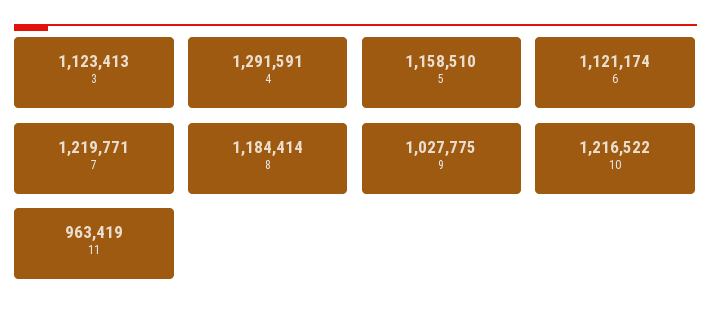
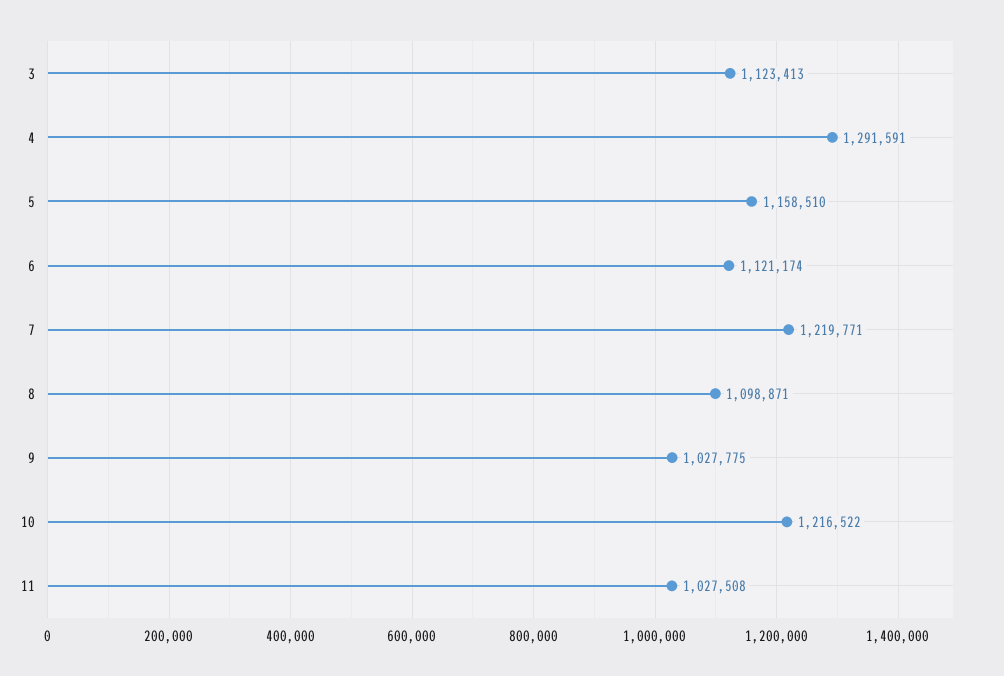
  {
    "3": 1123413,
    "4": 1291591,
    "5": 1158510,
    "6": 1121174,
    "7": 1219771,
-   "8": 1184414,
+   "8": 1098871,
    "9": 1027775,
    "10": 1216522,
-   "11": 963419
+   "11": 1027508
  }

